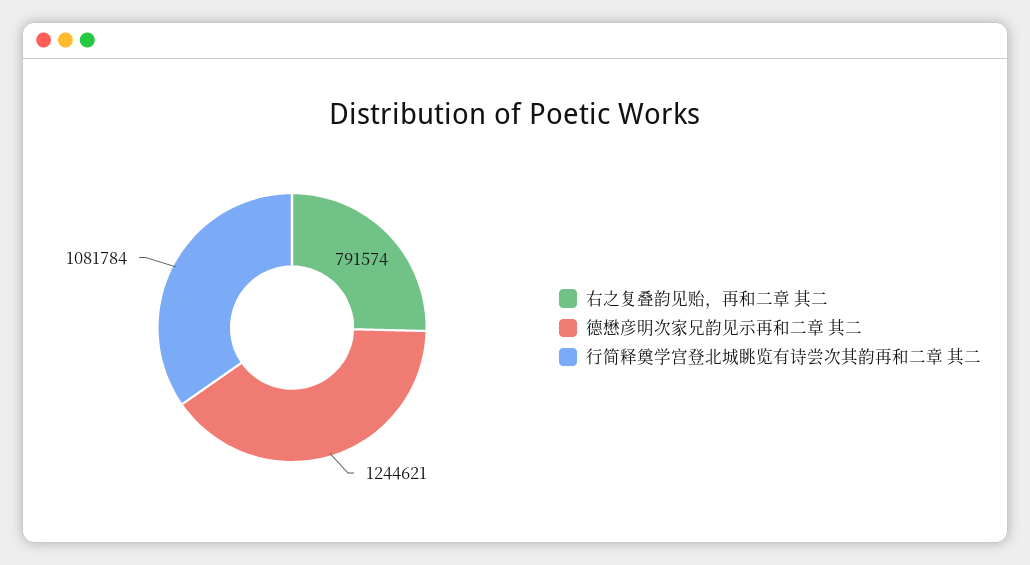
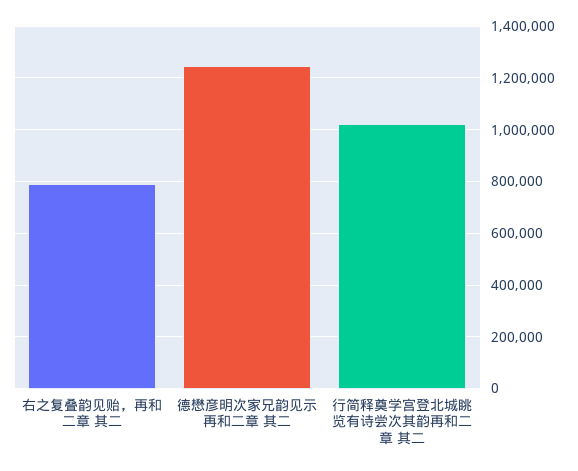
  {
    "右之复叠韵见贻，再和二章 其二": 791574,
    "德懋彦明次家兄韵见示再和二章 其二": 1244621,
-   "行简释奠学宫登北城眺览有诗尝次其韵再和二章 其二": 1081784
+   "行简释奠学宫登北城眺览有诗尝次其韵再和二章 其二": 1025000
  }

